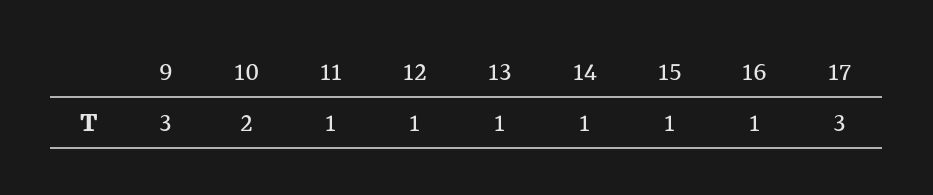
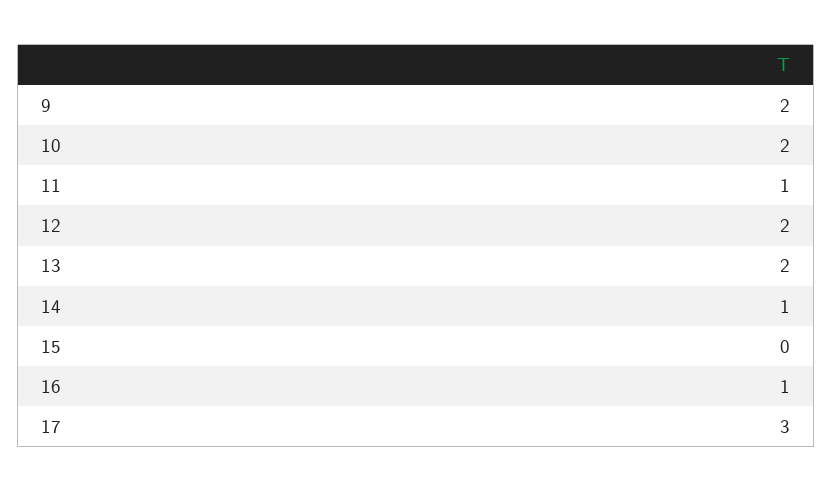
  {
-   "9": 3,
+   "9": 2,
    "10": 2,
    "11": 1,
-   "12": 1,
+   "12": 2,
-   "13": 1,
+   "13": 2,
    "14": 1,
-   "15": 1,
+   "15": 0,
    "16": 1,
    "17": 3
  }

